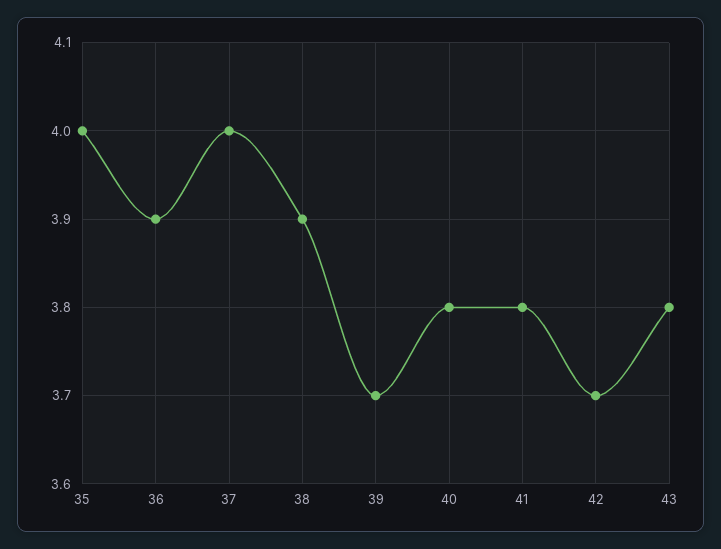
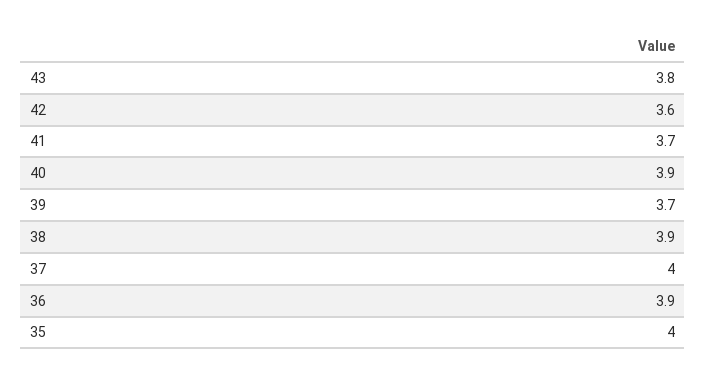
  {
    "35": 4,
    "36": 3.9,
    "37": 4,
    "38": 3.9,
    "39": 3.7,
-   "40": 3.8,
+   "40": 3.9,
-   "41": 3.8,
+   "41": 3.7,
-   "42": 3.7,
+   "42": 3.6,
    "43": 3.8
  }

